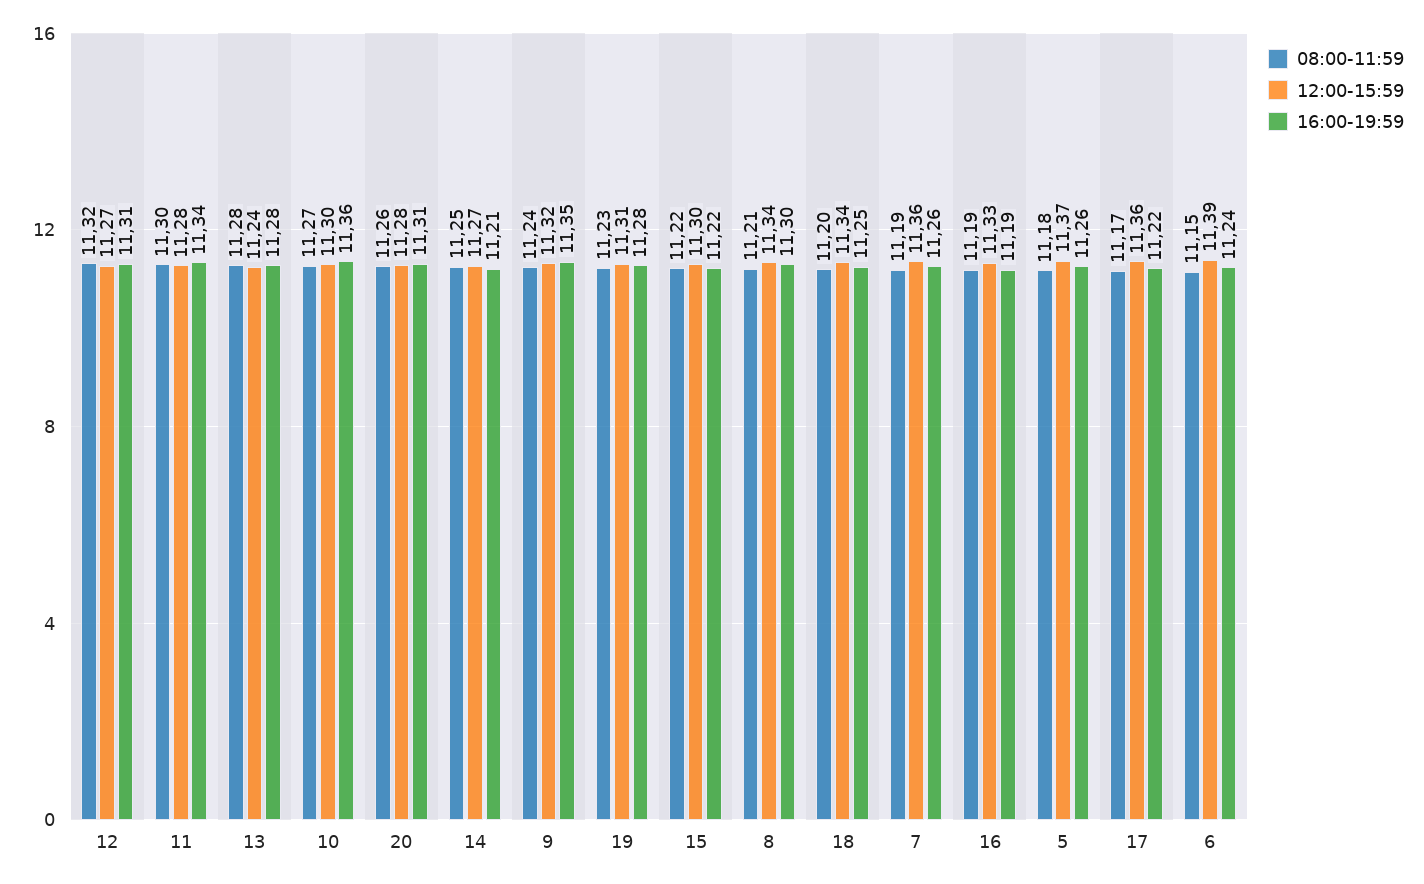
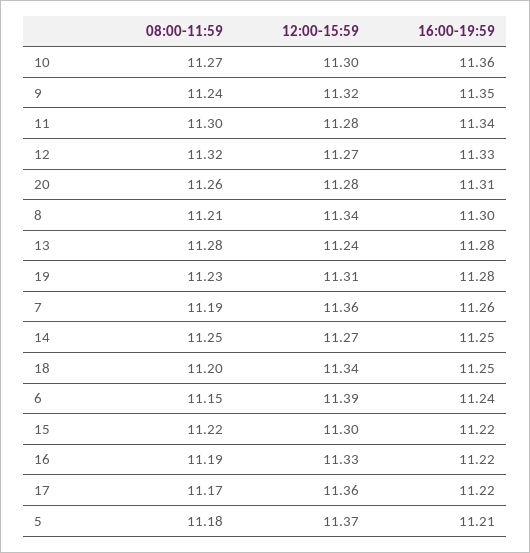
  {
    "08:00-11:59": {
      "12": 11.32,
      "11": 11.3,
      "13": 11.28,
      "10": 11.27,
      "20": 11.26,
      "14": 11.25,
      "9": 11.24,
      "19": 11.23,
      "15": 11.22,
      "8": 11.21,
      "18": 11.2,
      "7": 11.19,
      "16": 11.19,
      "5": 11.18,
      "17": 11.17,
      "6": 11.15
    },
    "12:00-15:59": {
      "12": 11.27,
      "11": 11.28,
      "13": 11.24,
      "10": 11.3,
      "20": 11.28,
      "14": 11.27,
      "9": 11.32,
      "19": 11.31,
      "15": 11.3,
      "8": 11.34,
      "18": 11.34,
      "7": 11.36,
      "16": 11.33,
      "5": 11.37,
      "17": 11.36,
      "6": 11.39
    },
    "16:00-19:59": {
-     "12": 11.31,
+     "12": 11.33,
      "11": 11.34,
      "13": 11.28,
      "10": 11.36,
      "20": 11.31,
-     "14": 11.21,
+     "14": 11.25,
      "9": 11.35,
      "19": 11.28,
      "15": 11.22,
      "8": 11.3,
      "18": 11.25,
      "7": 11.26,
-     "16": 11.19,
+     "16": 11.22,
-     "5": 11.26,
+     "5": 11.21,
      "17": 11.22,
      "6": 11.24
    }
  }

